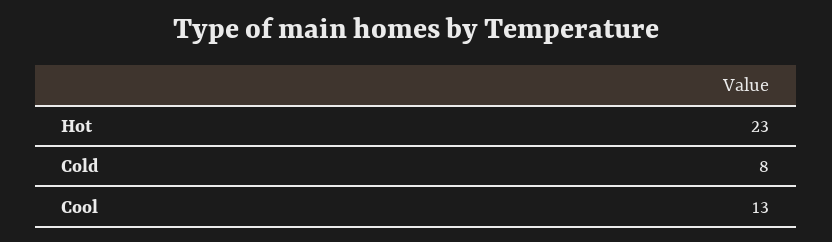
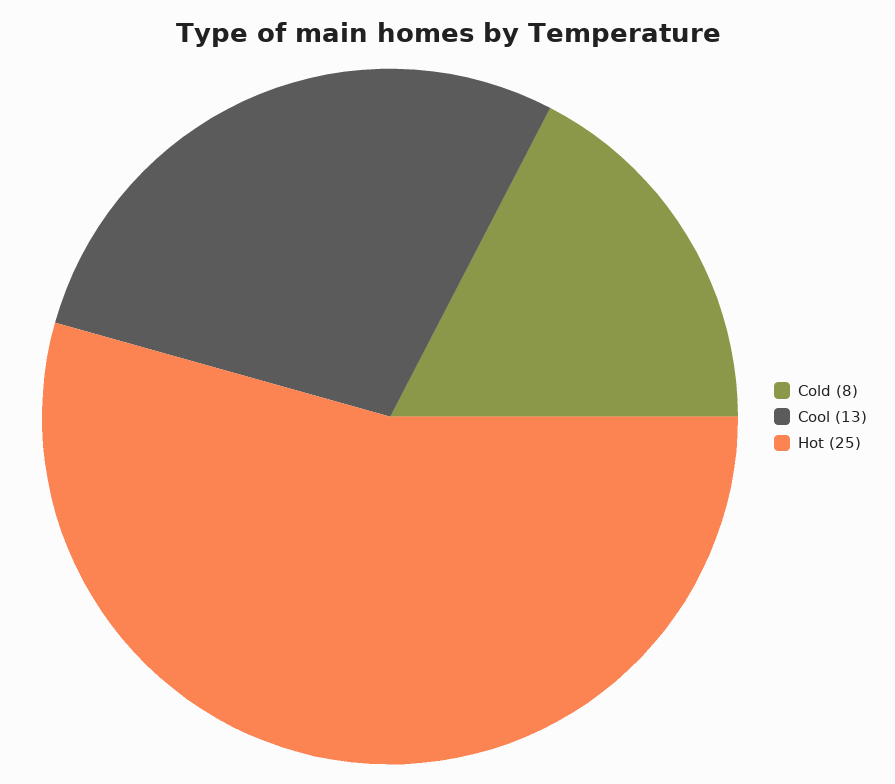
  {
-   "Hot": 23,
+   "Hot": 25,
    "Cold": 8,
    "Cool": 13
  }

